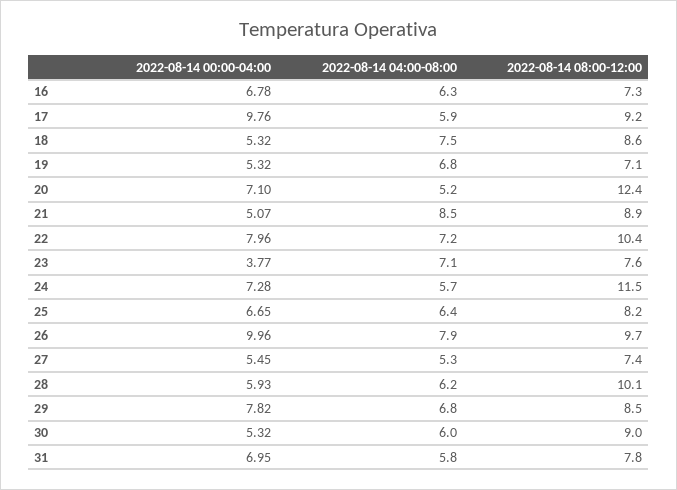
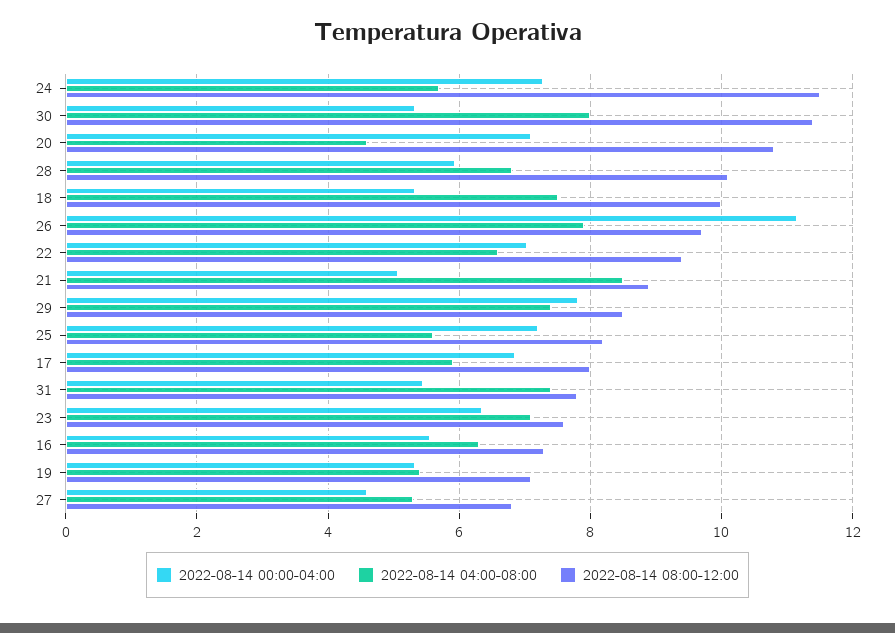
  {
    "2022-08-14 00:00-04:00": {
-     "16": 6.78,
+     "16": 5.6,
-     "17": 9.76,
+     "17": 6.8,
      "18": 5.32,
      "19": 5.32,
      "20": 7.1,
      "21": 5.07,
-     "22": 7.96,
+     "22": 7,
-     "23": 3.77,
+     "23": 6.4,
      "24": 7.28,
-     "25": 6.65,
+     "25": 7.2,
-     "26": 9.96,
+     "26": 11.2,
-     "27": 5.45,
+     "27": 4.6,
      "28": 5.93,
      "29": 7.82,
      "30": 5.32,
-     "31": 6.95
+     "31": 5.4
    },
    "2022-08-14 04:00-08:00": {
      "16": 6.3,
      "17": 5.9,
      "18": 7.5,
-     "19": 6.8,
+     "19": 5.4,
-     "20": 5.2,
+     "20": 4.6,
      "21": 8.5,
-     "22": 7.2,
+     "22": 6.6,
      "23": 7.1,
      "24": 5.7,
-     "25": 6.4,
+     "25": 5.6,
      "26": 7.9,
      "27": 5.3,
-     "28": 6.2,
+     "28": 6.8,
-     "29": 6.8,
+     "29": 7.4,
-     "30": 6,
+     "30": 8,
-     "31": 5.8
+     "31": 7.4
    },
    "2022-08-14 08:00-12:00": {
      "16": 7.3,
-     "17": 9.2,
+     "17": 8,
-     "18": 8.6,
+     "18": 10,
      "19": 7.1,
-     "20": 12.4,
+     "20": 10.8,
      "21": 8.9,
-     "22": 10.4,
+     "22": 9.4,
      "23": 7.6,
      "24": 11.5,
      "25": 8.2,
      "26": 9.7,
-     "27": 7.4,
+     "27": 6.8,
      "28": 10.1,
      "29": 8.5,
-     "30": 9,
+     "30": 11.4,
      "31": 7.8
    }
  }

